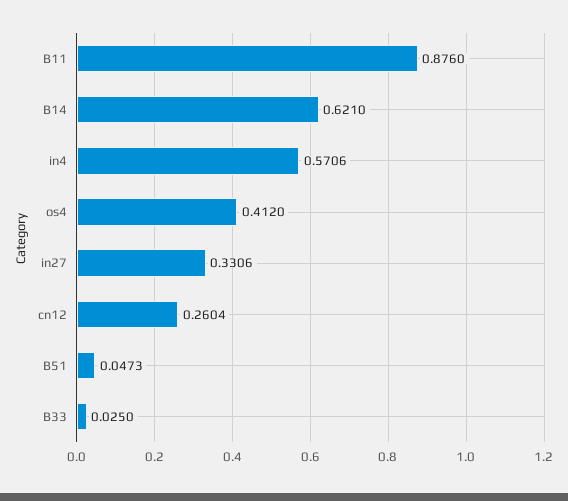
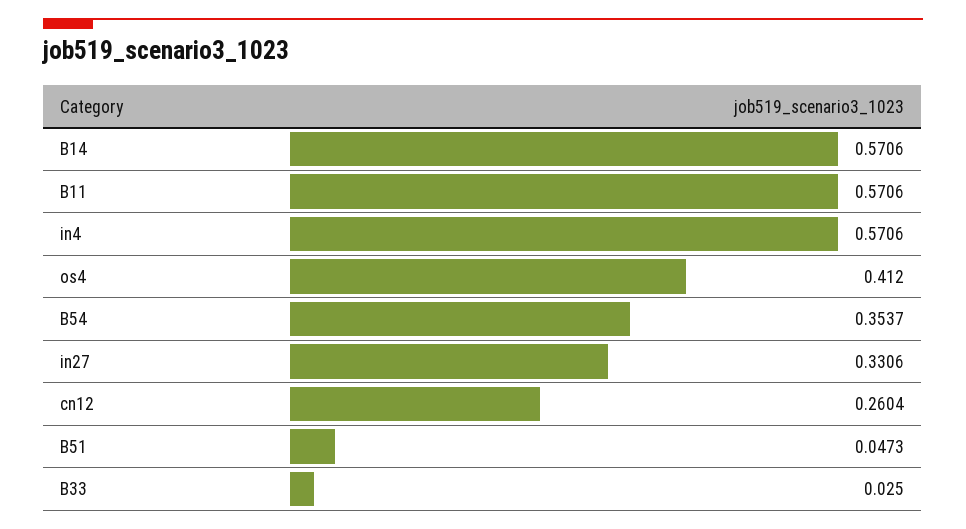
  {
-   "B11": 0.876,
+   "B11": 0.5706,
-   "B14": 0.621,
+   "B14": 0.5706,
    "in4": 0.5706,
    "os4": 0.412,
    "in27": 0.3306,
    "cn12": 0.2604,
    "B51": 0.0473,
-   "B33": 0.025
+   "B33": 0.025,
+   "B54": 0.3537
  }

